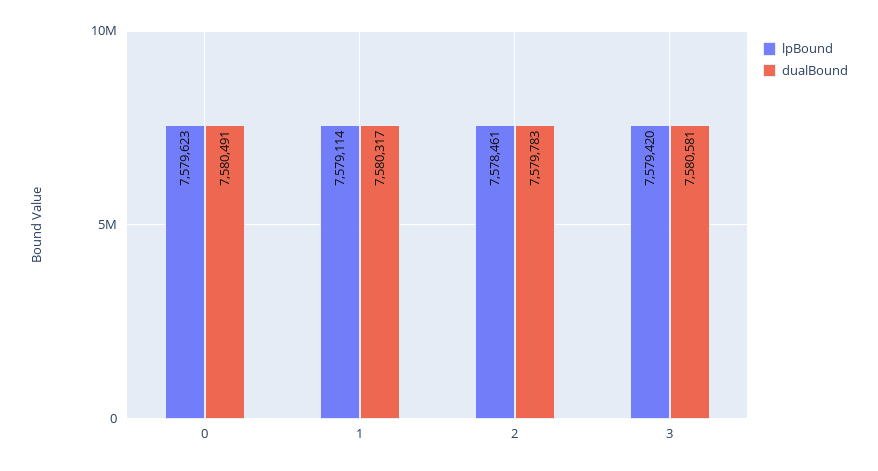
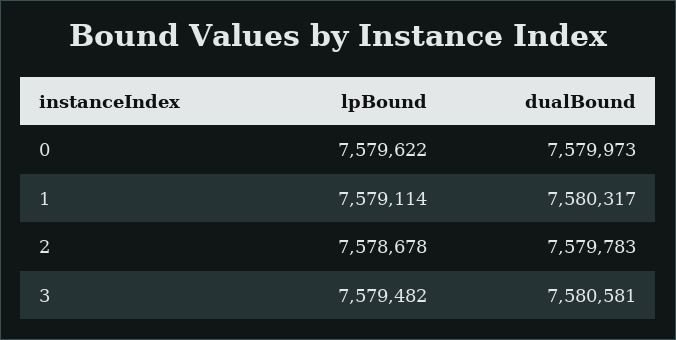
  {
    "lpBound": {
-     "0": 7579623,
+     "0": 7579622,
      "1": 7579114,
-     "2": 7578461,
+     "2": 7578678,
-     "3": 7579420
+     "3": 7579482
    },
    "dualBound": {
-     "0": 7580491,
+     "0": 7579973,
      "1": 7580317,
      "2": 7579783,
      "3": 7580581
    }
  }

